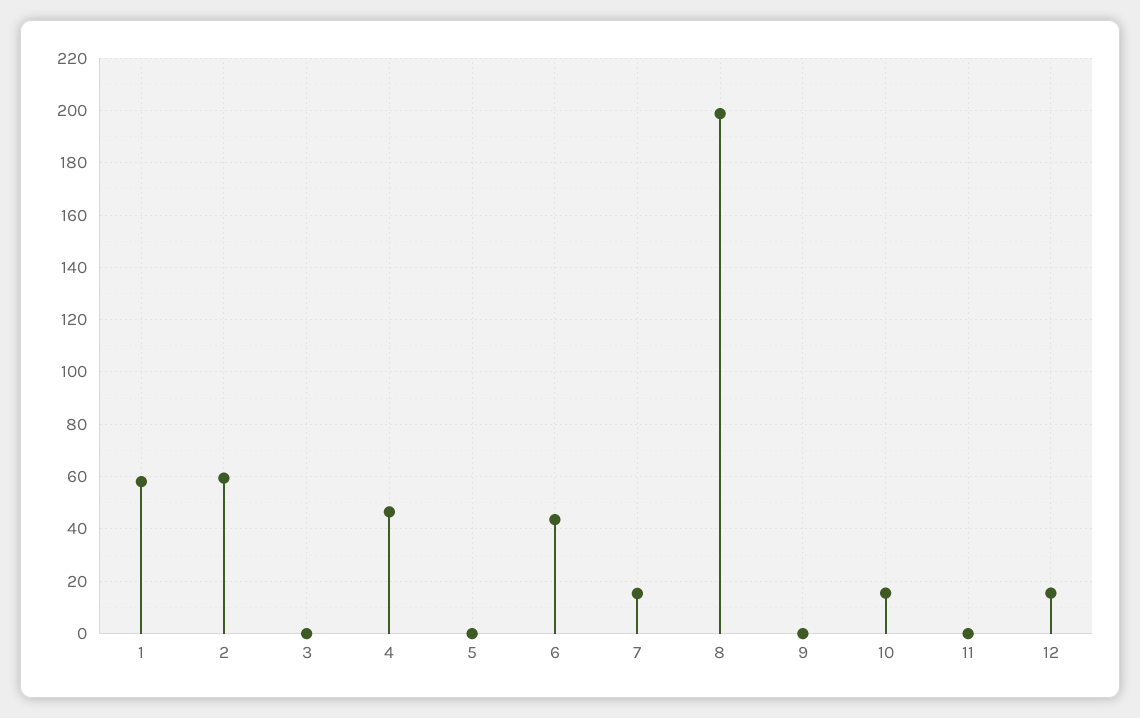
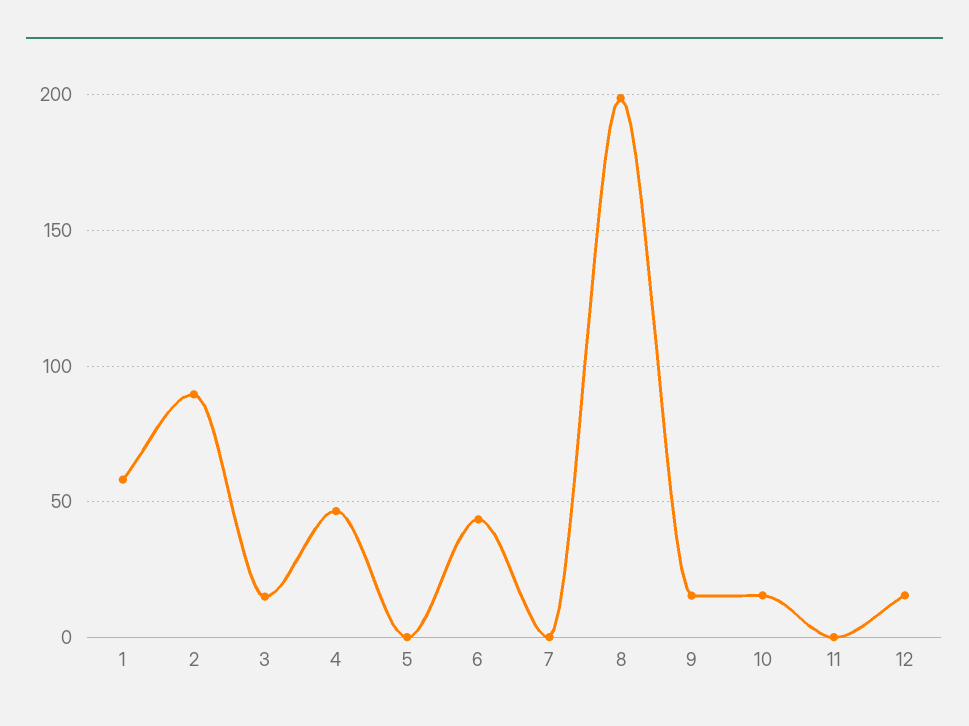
  {
    "1": 57.5,
-   "2": 60,
+   "2": 90,
-   "3": 0,
+   "3": 15,
    "4": 47.5,
    "5": 0,
    "6": 42.5,
-   "7": 15,
+   "7": 0,
    "8": 200,
-   "9": 0,
+   "9": 15,
    "10": 15,
    "11": 0,
    "12": 15
  }

